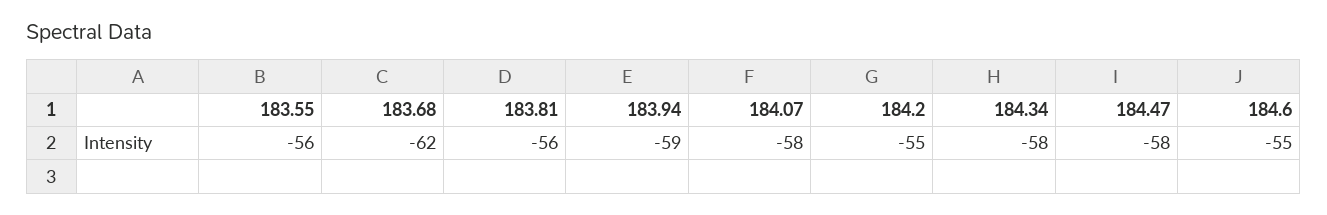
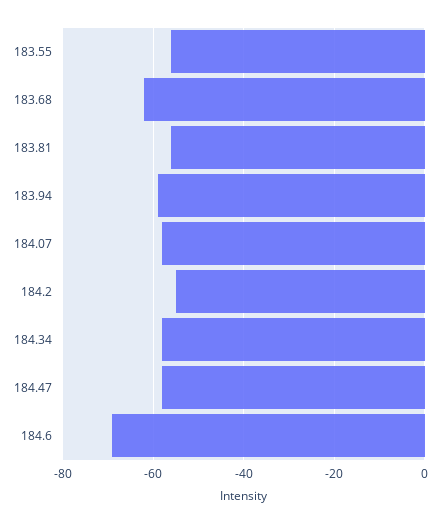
  {
    "183.55": -56,
    "183.68": -62,
    "183.81": -56,
    "183.94": -59,
    "184.07": -58,
    "184.2": -55,
    "184.34": -58,
    "184.47": -58,
-   "184.6": -55
+   "184.6": -70
  }

